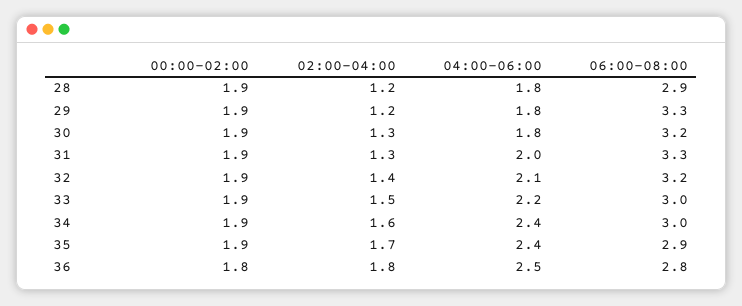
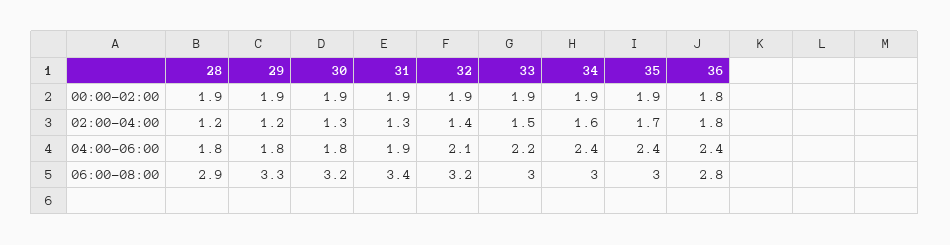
  {
    "00:00-02:00": {
      "28": 1.9,
      "29": 1.9,
      "30": 1.9,
      "31": 1.9,
      "32": 1.9,
      "33": 1.9,
      "34": 1.9,
      "35": 1.9,
      "36": 1.8
    },
    "02:00-04:00": {
      "28": 1.2,
      "29": 1.2,
      "30": 1.3,
      "31": 1.3,
      "32": 1.4,
      "33": 1.5,
      "34": 1.6,
      "35": 1.7,
      "36": 1.8
    },
    "04:00-06:00": {
      "28": 1.8,
      "29": 1.8,
      "30": 1.8,
-     "31": 2,
+     "31": 1.9,
      "32": 2.1,
      "33": 2.2,
      "34": 2.4,
      "35": 2.4,
-     "36": 2.5
+     "36": 2.4
    },
    "06:00-08:00": {
      "28": 2.9,
      "29": 3.3,
      "30": 3.2,
-     "31": 3.3,
+     "31": 3.4,
      "32": 3.2,
      "33": 3,
      "34": 3,
-     "35": 2.9,
+     "35": 3,
      "36": 2.8
    }
  }

